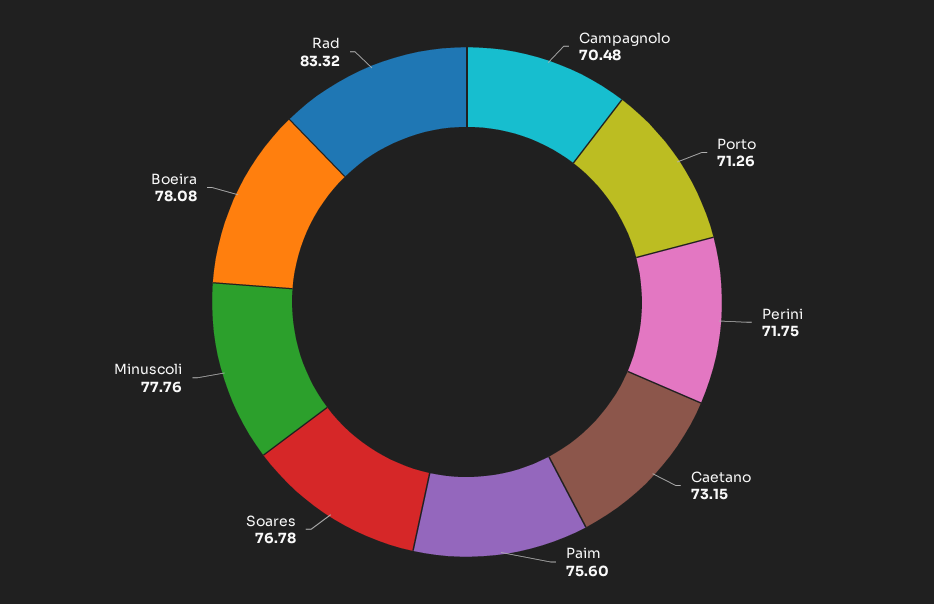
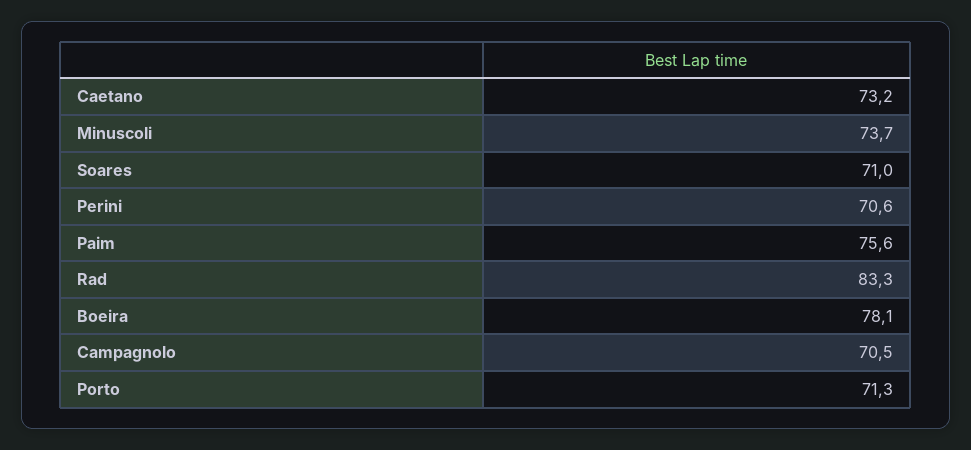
  {
    "Campagnolo": 70.48,
    "Porto": 71.26,
-   "Perini": 71.75,
+   "Perini": 70.6,
    "Caetano": 73.15,
    "Paim": 75.6,
-   "Soares": 76.78,
+   "Soares": 71,
-   "Minuscoli": 77.76,
+   "Minuscoli": 73.7,
    "Boeira": 78.08,
    "Rad": 83.32
  }

